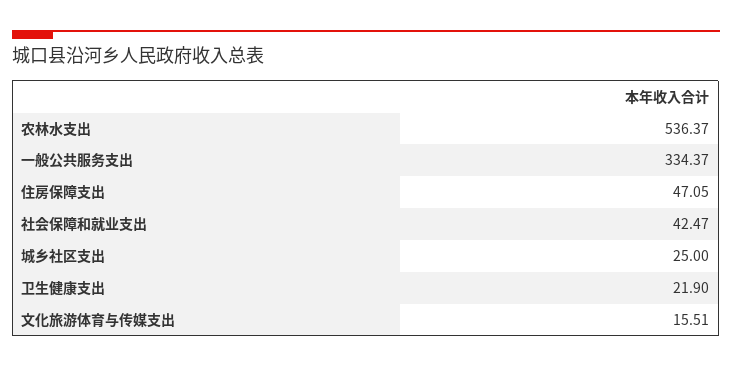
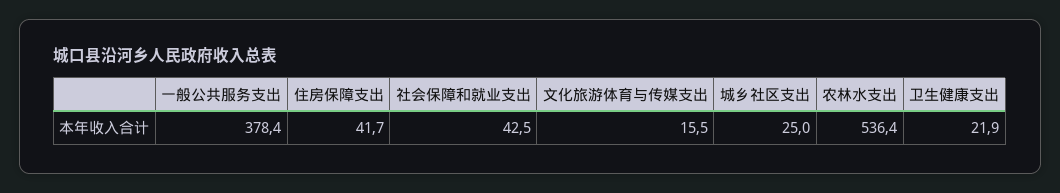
  {
    "农林水支出": 536.37,
-   "一般公共服务支出": 334.37,
+   "一般公共服务支出": 378.4,
-   "住房保障支出": 47.05,
+   "住房保障支出": 41.7,
    "社会保障和就业支出": 42.47,
    "城乡社区支出": 25,
    "卫生健康支出": 21.9,
    "文化旅游体育与传媒支出": 15.51
  }

